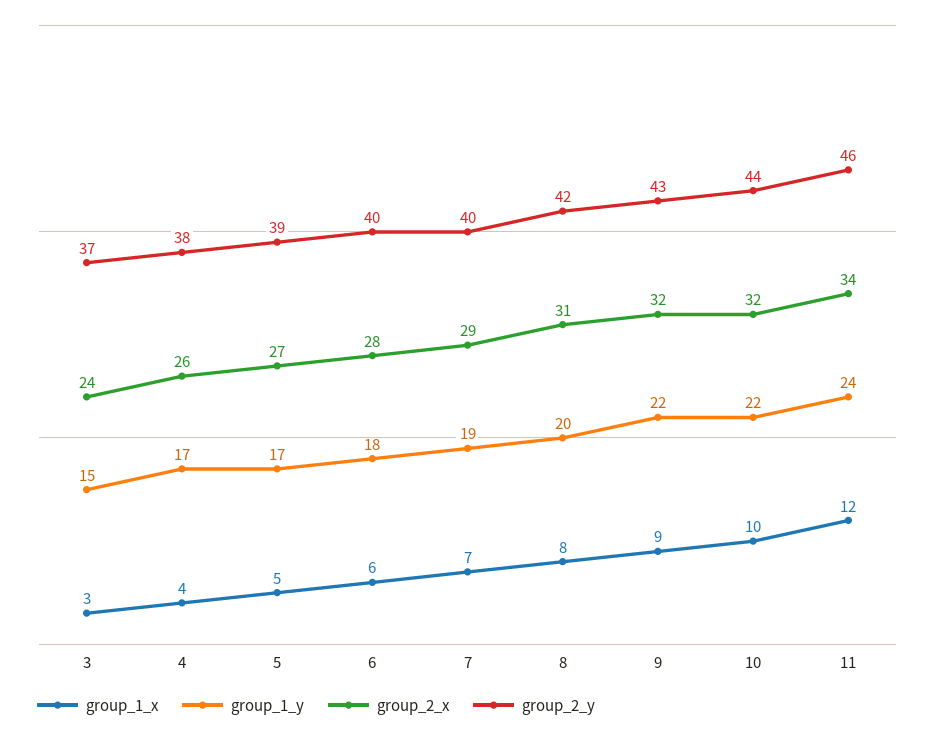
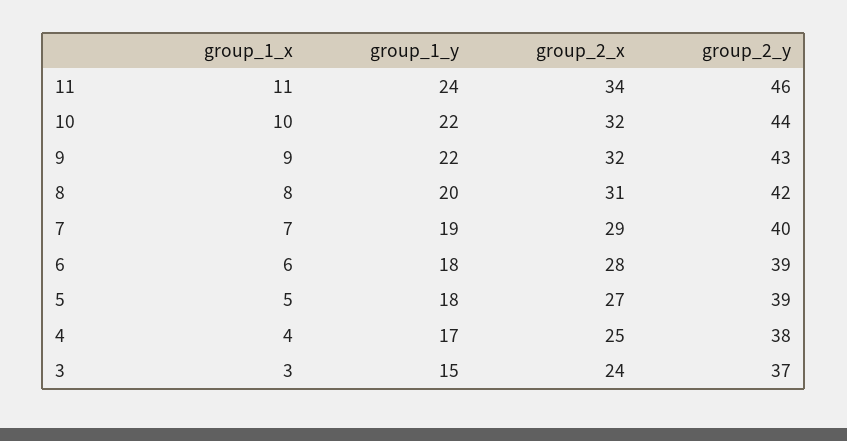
  {
    "group_1_x": {
      "3": 3,
      "4": 4,
      "5": 5,
      "6": 6,
      "7": 7,
      "8": 8,
      "9": 9,
      "10": 10,
-     "11": 12
+     "11": 11
    },
    "group_1_y": {
      "3": 15,
      "4": 17,
-     "5": 17,
+     "5": 18,
      "6": 18,
      "7": 19,
      "8": 20,
      "9": 22,
      "10": 22,
      "11": 24
    },
    "group_2_x": {
      "3": 24,
-     "4": 26,
+     "4": 25,
      "5": 27,
      "6": 28,
      "7": 29,
      "8": 31,
      "9": 32,
      "10": 32,
      "11": 34
    },
    "group_2_y": {
      "3": 37,
      "4": 38,
      "5": 39,
-     "6": 40,
+     "6": 39,
      "7": 40,
      "8": 42,
      "9": 43,
      "10": 44,
      "11": 46
    }
  }

